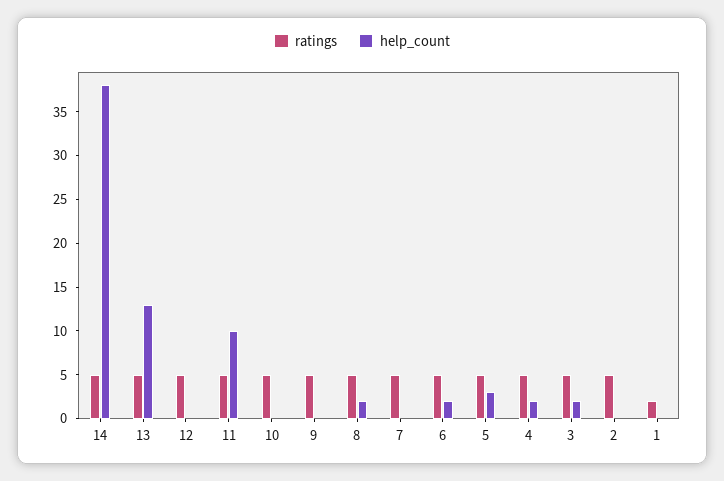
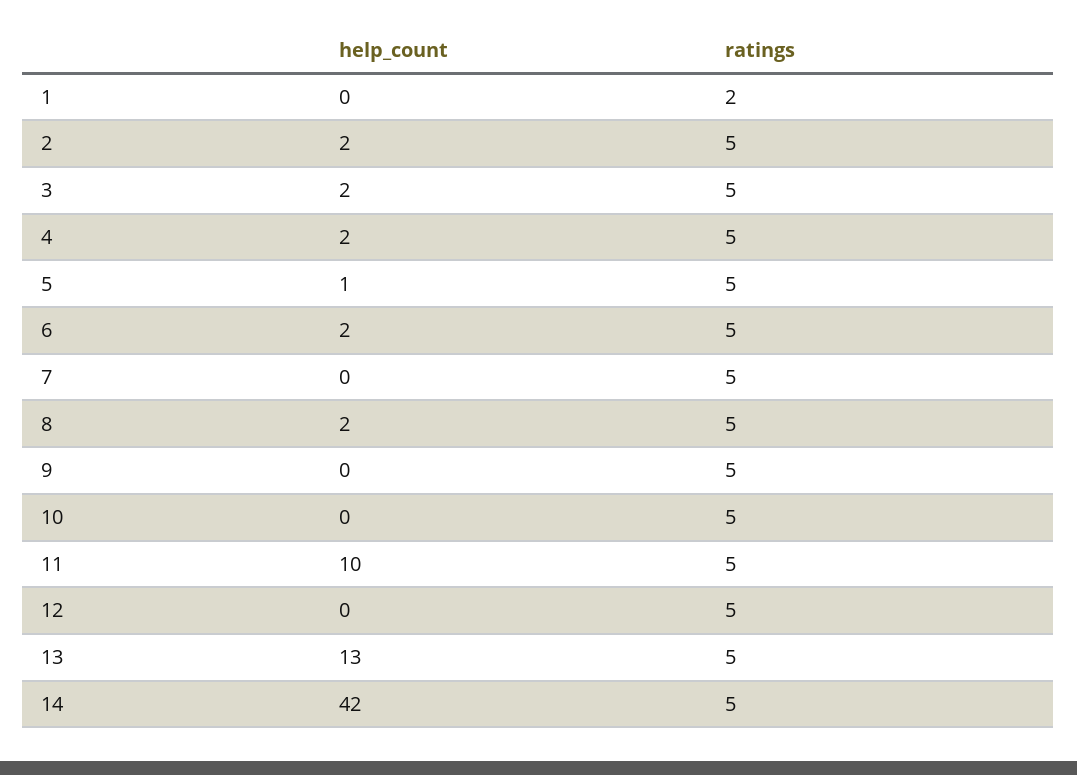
  {
    "ratings": {
      "14": 5,
      "13": 5,
      "12": 5,
      "11": 5,
      "10": 5,
      "9": 5,
      "8": 5,
      "7": 5,
      "6": 5,
      "5": 5,
      "4": 5,
      "3": 5,
      "2": 5,
      "1": 2
    },
    "help_count": {
-     "14": 38,
+     "14": 42,
      "13": 13,
      "12": 0,
      "11": 10,
      "10": 0,
      "9": 0,
      "8": 2,
      "7": 0,
      "6": 2,
-     "5": 3,
+     "5": 1,
      "4": 2,
      "3": 2,
-     "2": 0,
+     "2": 2,
      "1": 0
    }
  }

